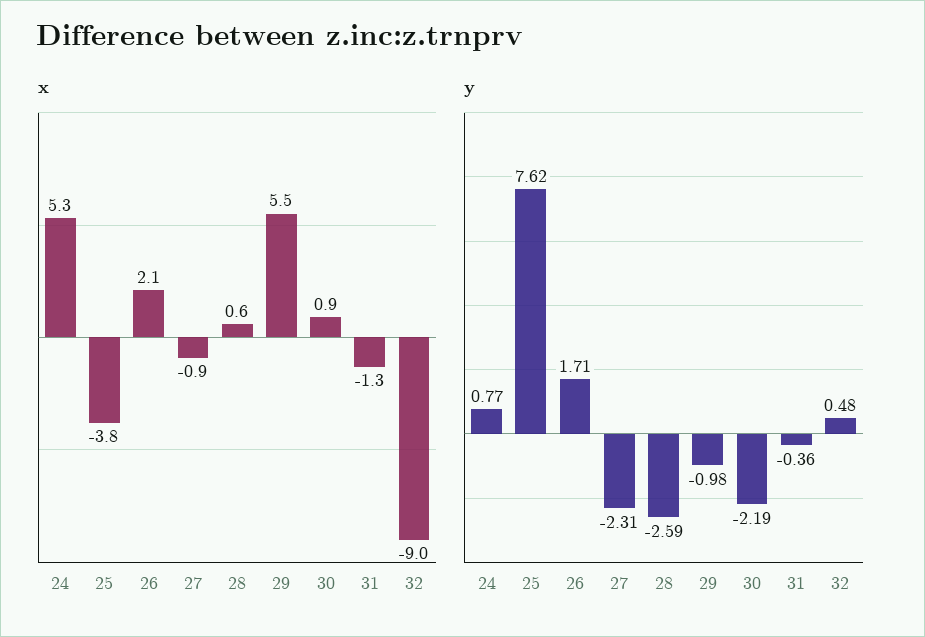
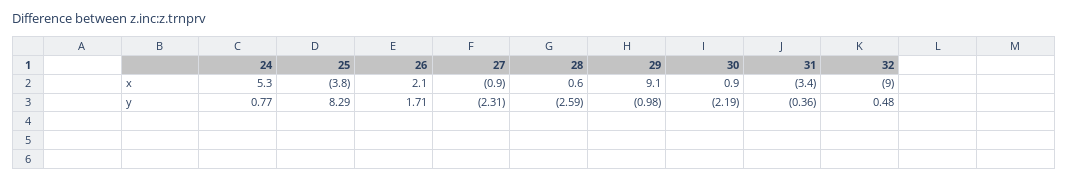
  {
    "x": {
      "24": 5.3,
      "25": -3.8,
      "26": 2.1,
      "27": -0.9,
      "28": 0.6,
-     "29": 5.5,
+     "29": 9.1,
      "30": 0.9,
-     "31": -1.3,
+     "31": -3.4,
      "32": -9
    },
    "y": {
      "24": 0.77,
-     "25": 7.62,
+     "25": 8.29,
      "26": 1.71,
      "27": -2.31,
      "28": -2.59,
      "29": -0.98,
      "30": -2.19,
      "31": -0.36,
      "32": 0.48
    }
  }

